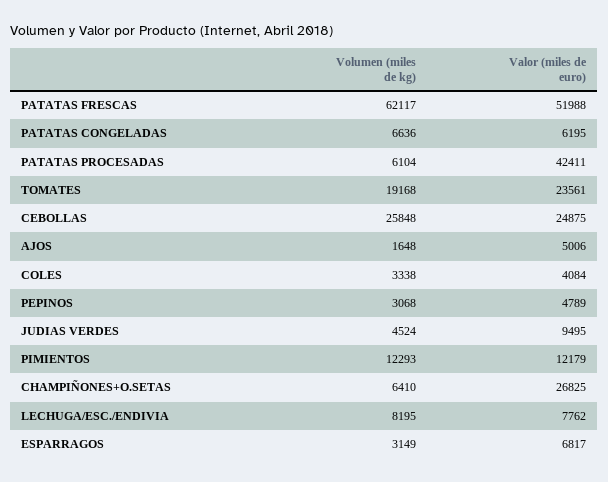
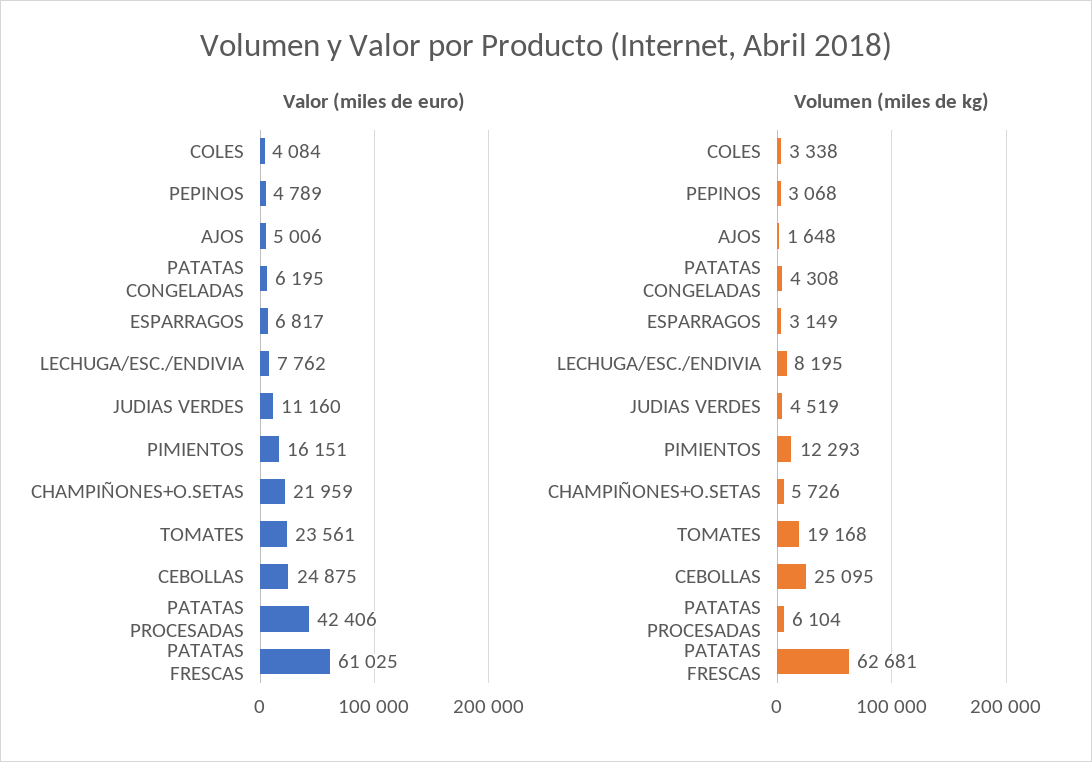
  {
    "Volumen (miles de kg)": {
-     "PATATAS FRESCAS": 62117,
+     "PATATAS FRESCAS": 62681,
-     "PATATAS CONGELADAS": 6636,
+     "PATATAS CONGELADAS": 4308,
      "PATATAS PROCESADAS": 6104,
      "TOMATES": 19168,
-     "CEBOLLAS": 25848,
+     "CEBOLLAS": 25095,
      "AJOS": 1648,
      "COLES": 3338,
      "PEPINOS": 3068,
-     "JUDIAS VERDES": 4524,
+     "JUDIAS VERDES": 4519,
      "PIMIENTOS": 12293,
-     "CHAMPIÑONES+O.SETAS": 6410,
+     "CHAMPIÑONES+O.SETAS": 5726,
      "LECHUGA/ESC./ENDIVIA": 8195,
      "ESPARRAGOS": 3149
    },
    "Valor (miles de euro)": {
-     "PATATAS FRESCAS": 51988,
+     "PATATAS FRESCAS": 61025,
      "PATATAS CONGELADAS": 6195,
-     "PATATAS PROCESADAS": 42411,
+     "PATATAS PROCESADAS": 42406,
      "TOMATES": 23561,
      "CEBOLLAS": 24875,
      "AJOS": 5006,
      "COLES": 4084,
      "PEPINOS": 4789,
-     "JUDIAS VERDES": 9495,
+     "JUDIAS VERDES": 11160,
-     "PIMIENTOS": 12179,
+     "PIMIENTOS": 16151,
-     "CHAMPIÑONES+O.SETAS": 26825,
+     "CHAMPIÑONES+O.SETAS": 21959,
      "LECHUGA/ESC./ENDIVIA": 7762,
      "ESPARRAGOS": 6817
    }
  }

